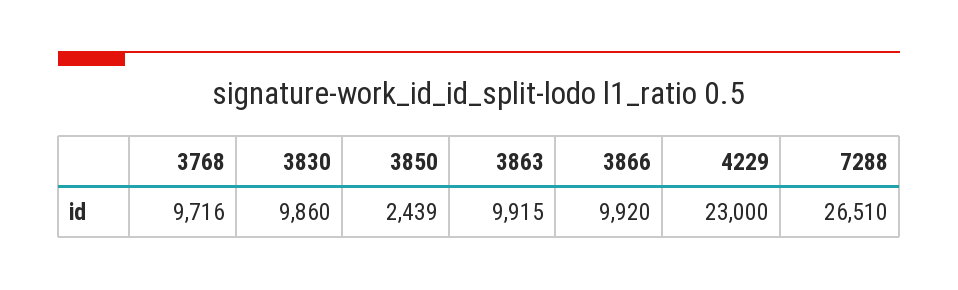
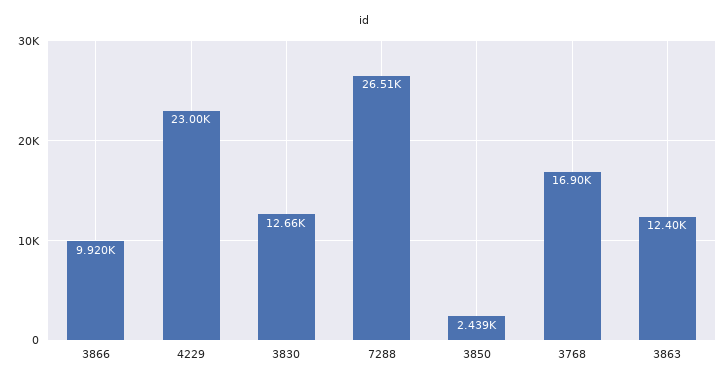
  {
-   "3768": 9716,
+   "3768": 16900,
-   "3830": 9860,
+   "3830": 12660,
    "3850": 2439,
-   "3863": 9915,
+   "3863": 12400,
    "3866": 9920,
    "4229": 23000,
    "7288": 26510
  }

